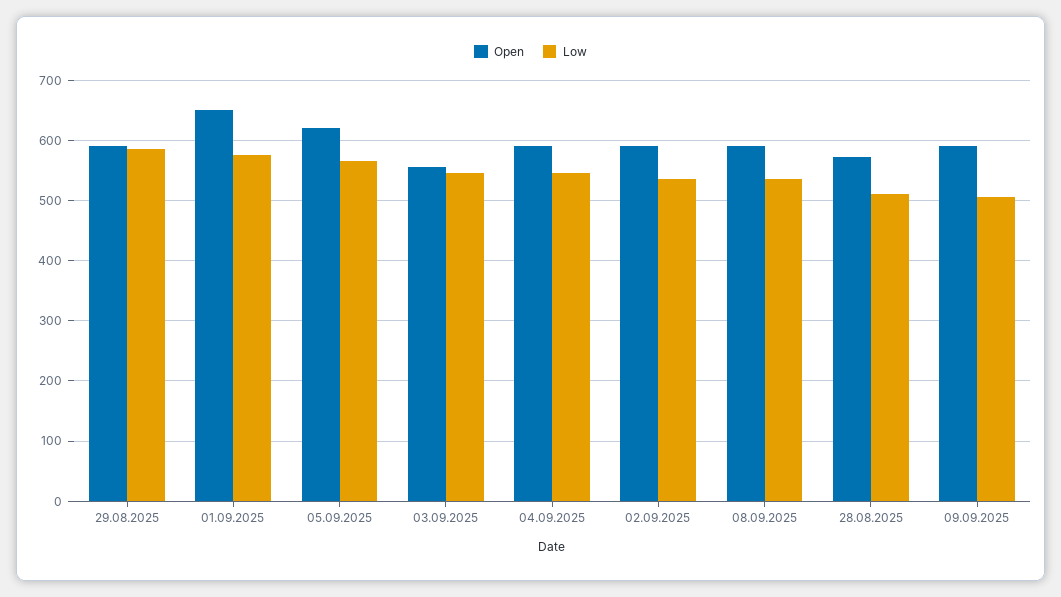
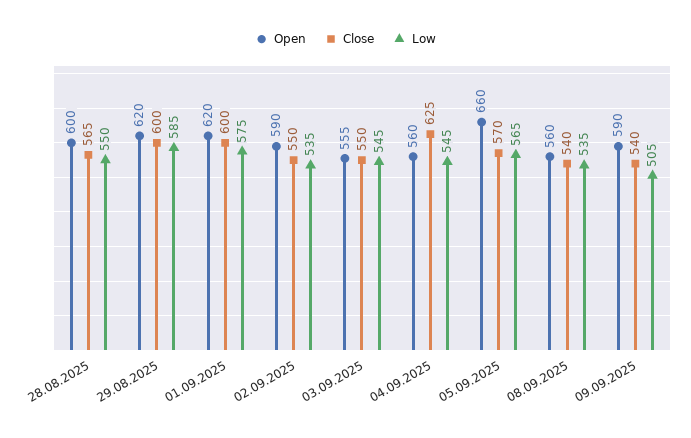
  {
    "Open": {
-     "29.08.2025": 590,
+     "29.08.2025": 620,
-     "01.09.2025": 650,
+     "01.09.2025": 620,
-     "05.09.2025": 620,
+     "05.09.2025": 660,
      "03.09.2025": 555,
-     "04.09.2025": 590,
+     "04.09.2025": 560,
      "02.09.2025": 590,
-     "08.09.2025": 590,
+     "08.09.2025": 560,
-     "28.08.2025": 570,
+     "28.08.2025": 600,
      "09.09.2025": 590
    },
    "Low": {
      "29.08.2025": 585,
      "01.09.2025": 575,
      "05.09.2025": 565,
      "03.09.2025": 545,
      "04.09.2025": 545,
      "02.09.2025": 535,
      "08.09.2025": 535,
-     "28.08.2025": 510,
+     "28.08.2025": 550,
      "09.09.2025": 505
-   }
+   },
+   "Close": {
+     "28.08.2025": 565,
+     "29.08.2025": 600,
+     "01.09.2025": 600,
+     "02.09.2025": 550,
+     "03.09.2025": 550,
+     "04.09.2025": 625,
+     "05.09.2025": 570,
+     "08.09.2025": 540,
+     "09.09.2025": 540
+   }
  }

